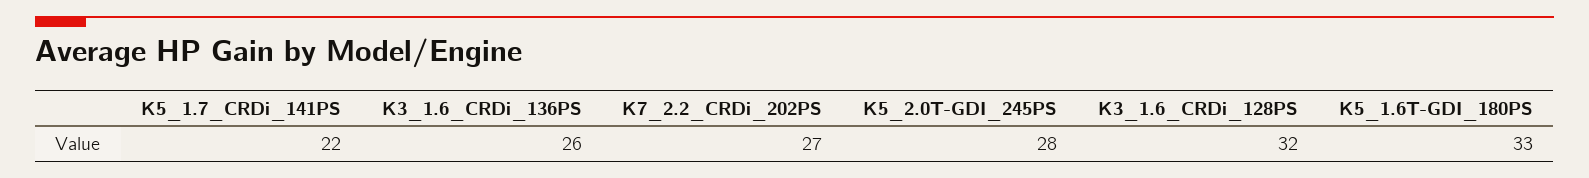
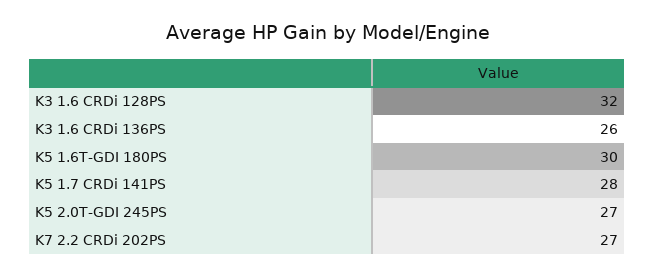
  {
-   "K5_1.7_CRDi_141PS": 22,
+   "K5_1.7_CRDi_141PS": 28,
    "K3_1.6_CRDi_136PS": 26,
    "K7_2.2_CRDi_202PS": 27,
-   "K5_2.0T-GDI_245PS": 28,
+   "K5_2.0T-GDI_245PS": 27,
    "K3_1.6_CRDi_128PS": 32,
-   "K5_1.6T-GDI_180PS": 33
+   "K5_1.6T-GDI_180PS": 30
  }

